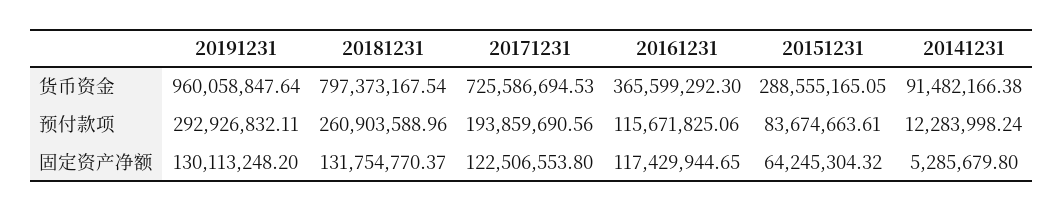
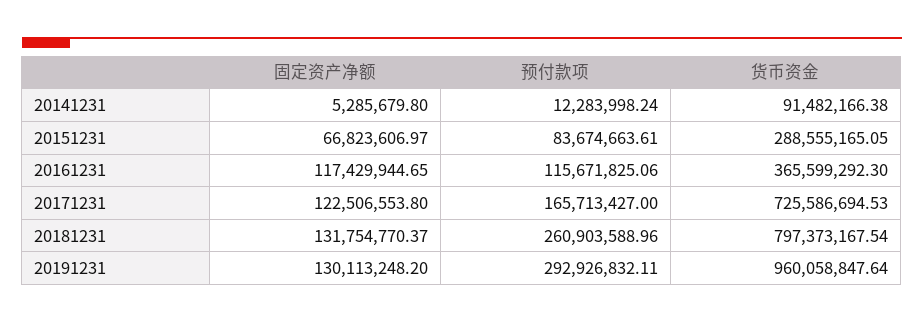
  {
    "20191231": {
      "货币资金": 960058847.64,
      "预付款项": 292926832.11,
      "固定资产净额": 130113248.2
    },
    "20181231": {
      "货币资金": 797373167.54,
      "预付款项": 260903588.96,
      "固定资产净额": 131754770.37
    },
    "20171231": {
      "货币资金": 725586694.53,
-     "预付款项": 193859690.56,
+     "预付款项": 165713427,
      "固定资产净额": 122506553.8
    },
    "20161231": {
      "货币资金": 365599292.3,
      "预付款项": 115671825.06,
      "固定资产净额": 117429944.65
    },
    "20151231": {
      "货币资金": 288555165.05,
      "预付款项": 83674663.61,
-     "固定资产净额": 64245304.32
+     "固定资产净额": 66823606.97
    },
    "20141231": {
      "货币资金": 91482166.38,
      "预付款项": 12283998.24,
      "固定资产净额": 5285679.8
    }
  }

